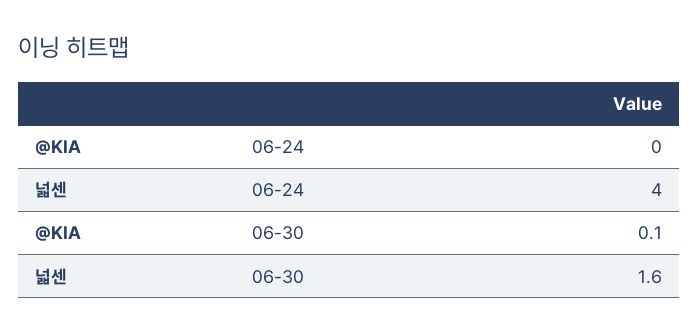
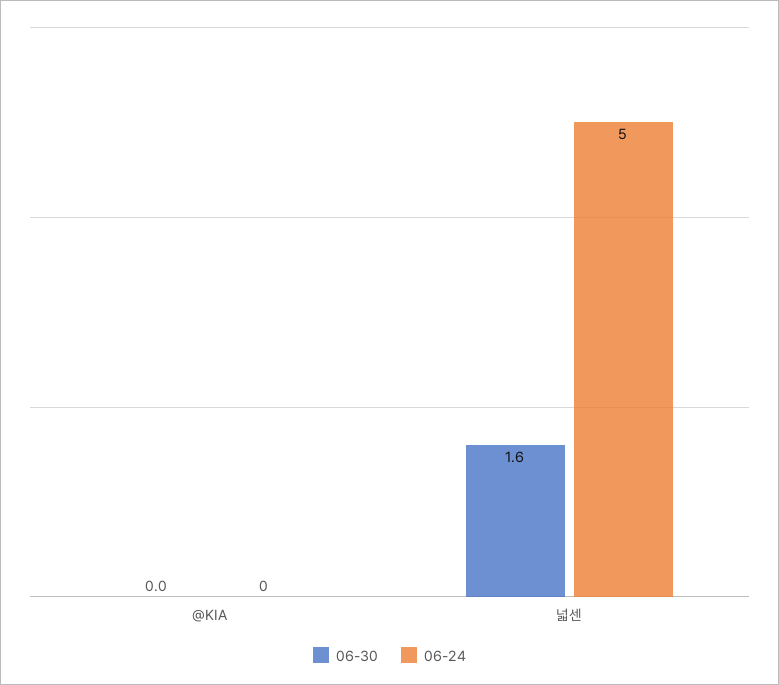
  {
    "06-24": {
      "@KIA": 0,
-     "넓센": 4
+     "넓센": 5
    },
    "06-30": {
-     "@KIA": 0.1,
+     "@KIA": 0,
      "넓센": 1.6
    }
  }

